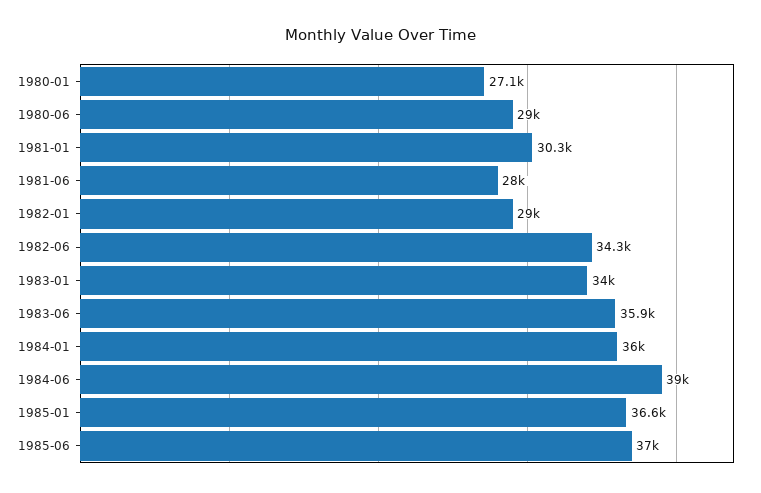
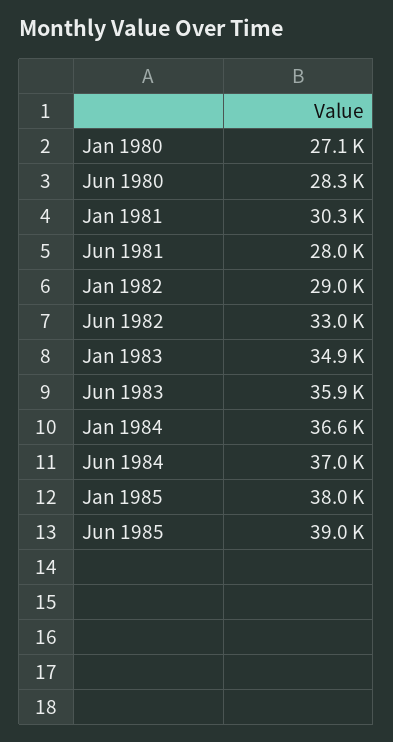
  {
    "1980-01": 27100,
-   "1980-06": 29000,
+   "1980-06": 28300,
    "1981-01": 30300,
    "1981-06": 28000,
    "1982-01": 29000,
-   "1982-06": 34300,
+   "1982-06": 33000,
-   "1983-01": 34000,
+   "1983-01": 34900,
    "1983-06": 35900,
-   "1984-01": 36000,
+   "1984-01": 36600,
-   "1984-06": 39000,
+   "1984-06": 37000,
-   "1985-01": 36600,
+   "1985-01": 38000,
-   "1985-06": 37000
+   "1985-06": 39000
  }

